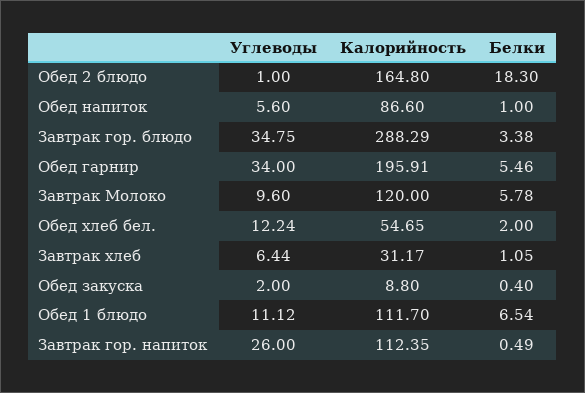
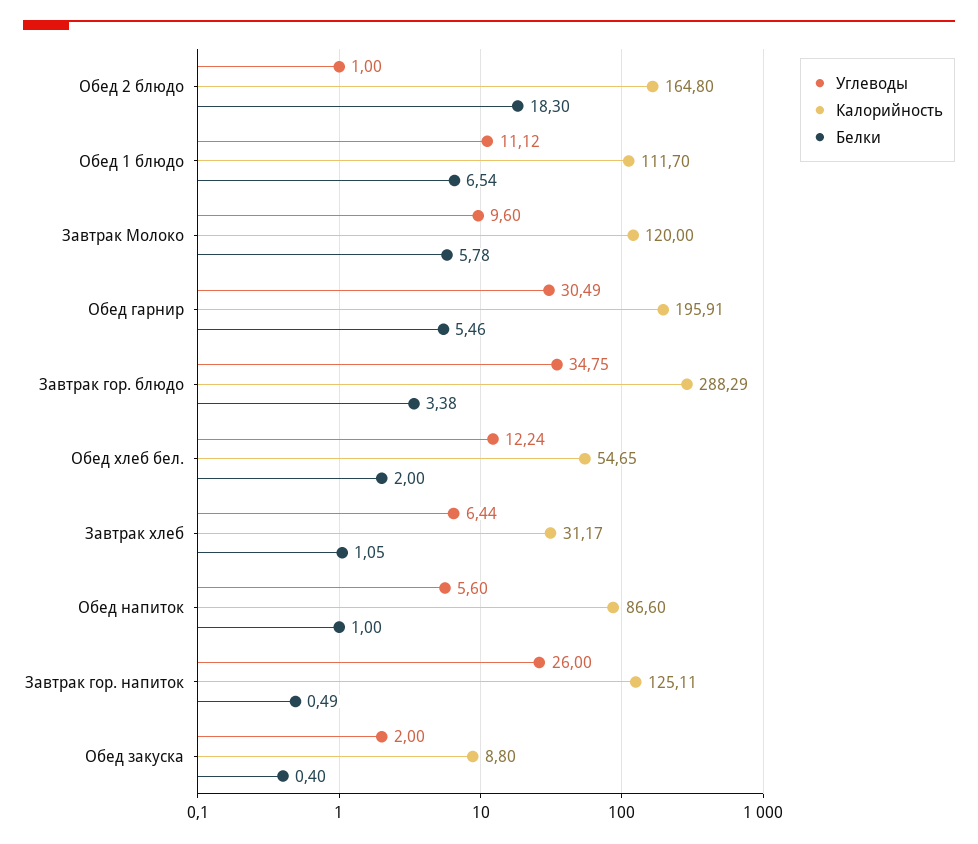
  {
    "Углеводы": {
      "Обед 2 блюдо": 1,
      "Обед напиток": 5.6,
      "Завтрак гор. блюдо": 34.75,
-     "Обед гарнир": 34,
+     "Обед гарнир": 30.49,
      "Завтрак Молоко": 9.6,
      "Обед хлеб бел.": 12.24,
      "Завтрак хлеб": 6.44,
      "Обед закуска": 2,
      "Обед 1 блюдо": 11.12,
      "Завтрак гор. напиток": 26
    },
    "Калорийность": {
      "Обед 2 блюдо": 164.8,
      "Обед напиток": 86.6,
      "Завтрак гор. блюдо": 288.29,
      "Обед гарнир": 195.91,
      "Завтрак Молоко": 120,
      "Обед хлеб бел.": 54.65,
      "Завтрак хлеб": 31.17,
      "Обед закуска": 8.8,
      "Обед 1 блюдо": 111.7,
-     "Завтрак гор. напиток": 112.35
+     "Завтрак гор. напиток": 125.11
    },
    "Белки": {
      "Обед 2 блюдо": 18.3,
      "Обед напиток": 1,
      "Завтрак гор. блюдо": 3.38,
      "Обед гарнир": 5.46,
      "Завтрак Молоко": 5.78,
      "Обед хлеб бел.": 2,
      "Завтрак хлеб": 1.05,
      "Обед закуска": 0.4,
      "Обед 1 блюдо": 6.54,
      "Завтрак гор. напиток": 0.49
    }
  }

